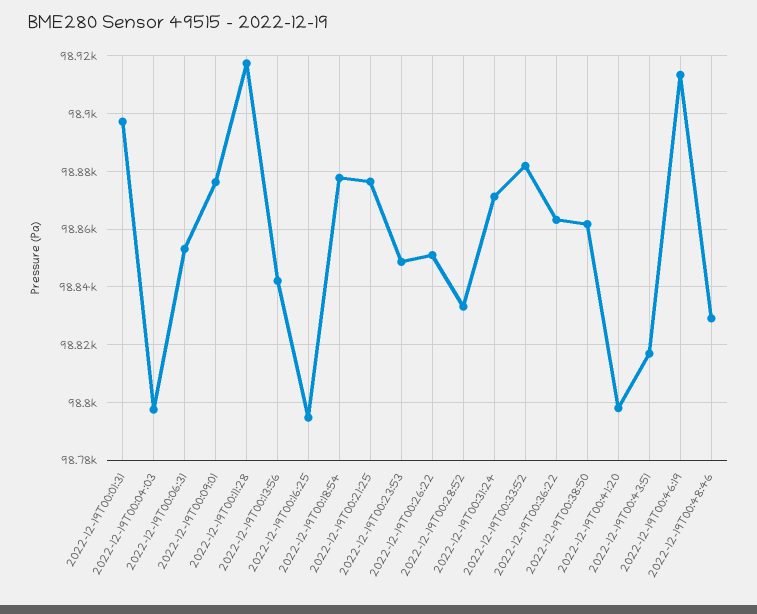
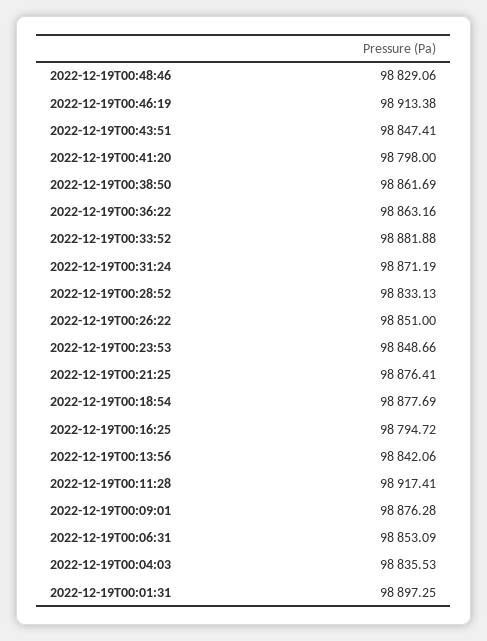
  {
    "2022-12-19T00:01:31": 98897.25,
-   "2022-12-19T00:04:03": 98797.5,
+   "2022-12-19T00:04:03": 98835.53,
    "2022-12-19T00:06:31": 98853.09,
    "2022-12-19T00:09:01": 98876.28,
    "2022-12-19T00:11:28": 98917.41,
    "2022-12-19T00:13:56": 98842.06,
    "2022-12-19T00:16:25": 98794.72,
    "2022-12-19T00:18:54": 98877.69,
    "2022-12-19T00:21:25": 98876.41,
    "2022-12-19T00:23:53": 98848.66,
    "2022-12-19T00:26:22": 98851,
    "2022-12-19T00:28:52": 98833.13,
    "2022-12-19T00:31:24": 98871.19,
    "2022-12-19T00:33:52": 98881.88,
    "2022-12-19T00:36:22": 98863.16,
    "2022-12-19T00:38:50": 98861.69,
    "2022-12-19T00:41:20": 98798,
-   "2022-12-19T00:43:51": 98817.5,
+   "2022-12-19T00:43:51": 98847.41,
    "2022-12-19T00:46:19": 98913.38,
    "2022-12-19T00:48:46": 98829.06
  }

